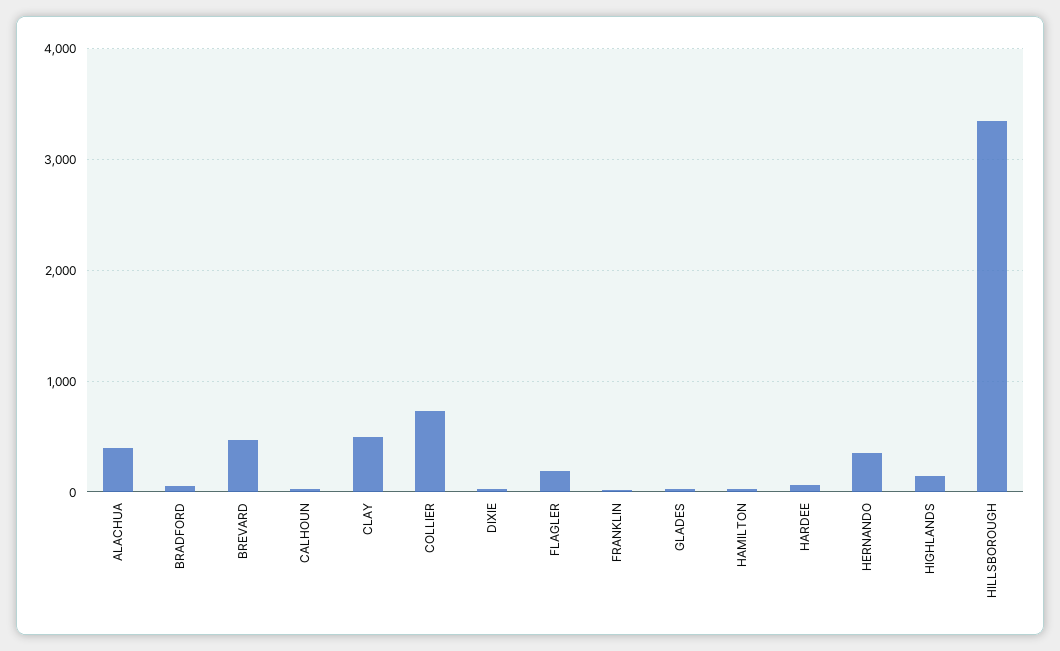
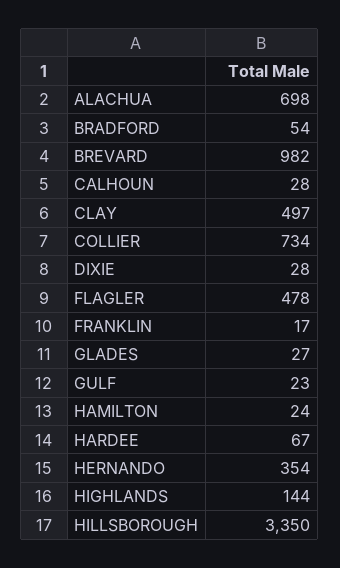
  {
-   "ALACHUA": 400,
+   "ALACHUA": 698,
    "BRADFORD": 54,
-   "BREVARD": 500,
+   "BREVARD": 982,
    "CALHOUN": 28,
    "CLAY": 497,
    "COLLIER": 734,
    "DIXIE": 28,
-   "FLAGLER": 200,
+   "FLAGLER": 478,
    "FRANKLIN": 17,
    "GLADES": 27,
    "HAMILTON": 24,
    "HARDEE": 67,
    "HERNANDO": 354,
    "HIGHLANDS": 144,
-   "HILLSBOROUGH": 3350
+   "HILLSBOROUGH": 3350,
+   "GULF": 23
  }

